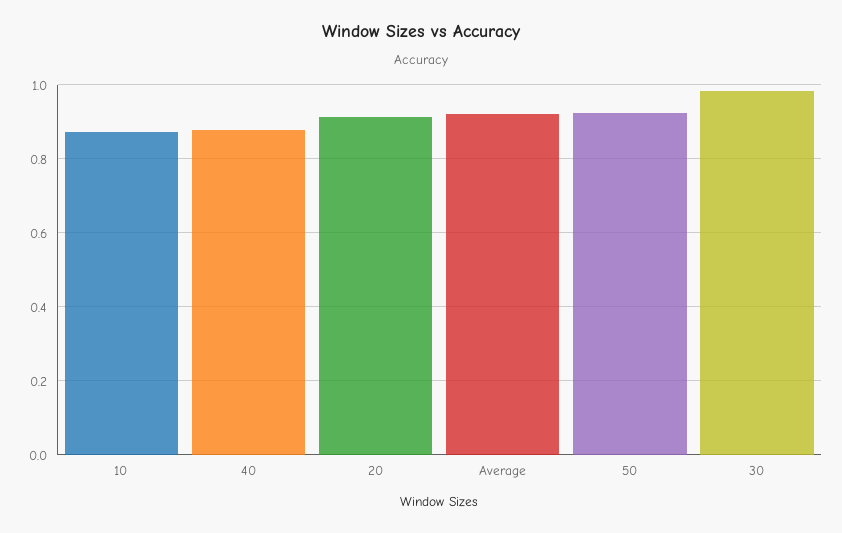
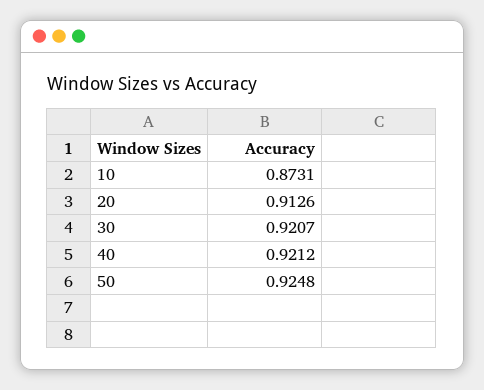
  {
    "10": 0.8731,
-   "40": 0.88,
+   "40": 0.9212,
    "20": 0.9126,
-   "Average": 0.92,
    "50": 0.9248,
-   "30": 0.98
+   "30": 0.9207
  }

